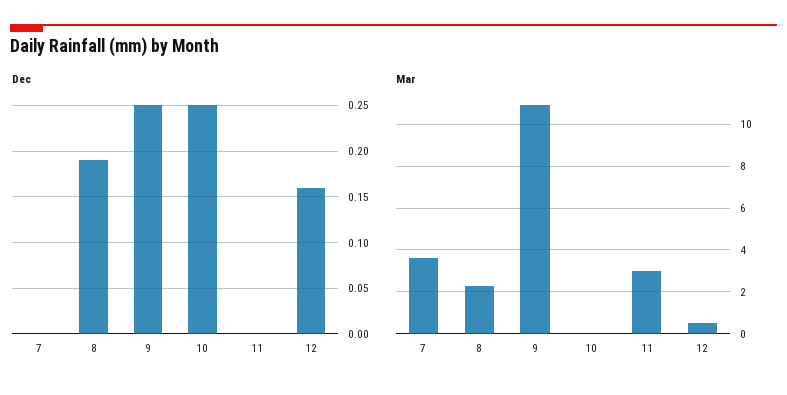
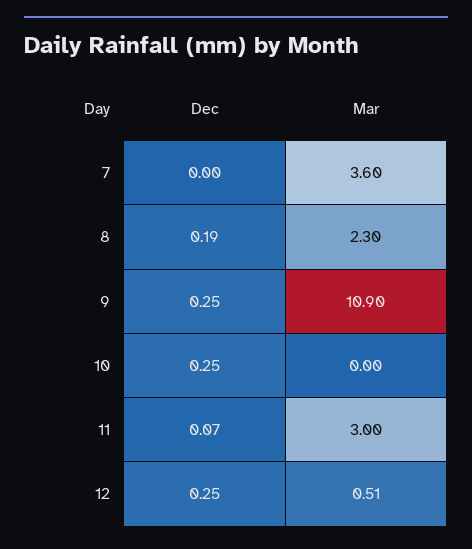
  {
    "Dec": {
      "7": 0,
      "8": 0.19,
      "9": 0.25,
      "10": 0.25,
-     "11": 0,
+     "11": 0.07,
-     "12": 0.16
+     "12": 0.25
    },
    "Mar": {
      "7": 3.6,
      "8": 2.3,
      "9": 10.9,
      "10": 0,
      "11": 3,
      "12": 0.51
    }
  }

